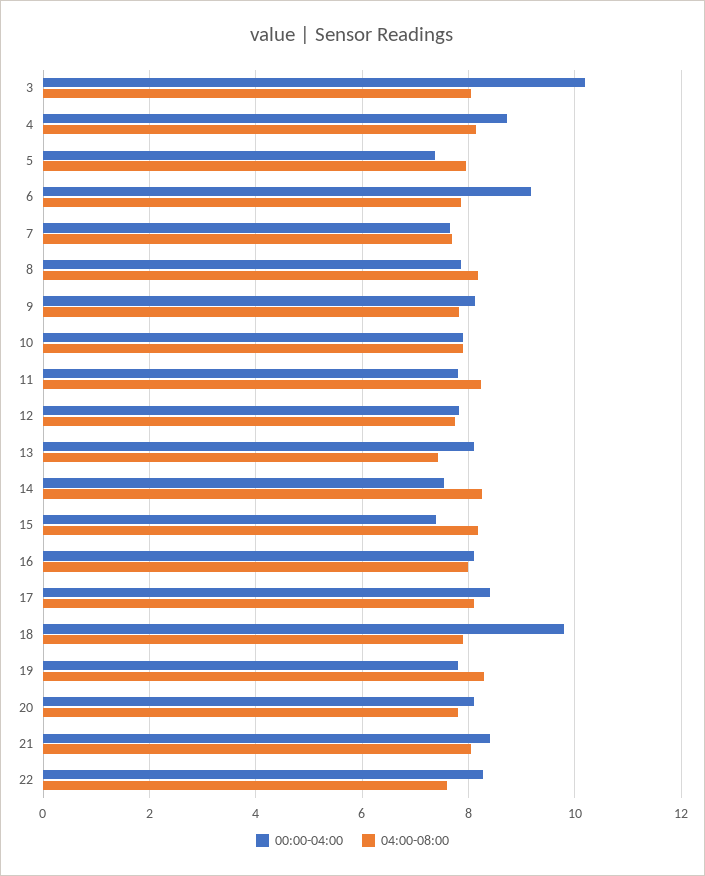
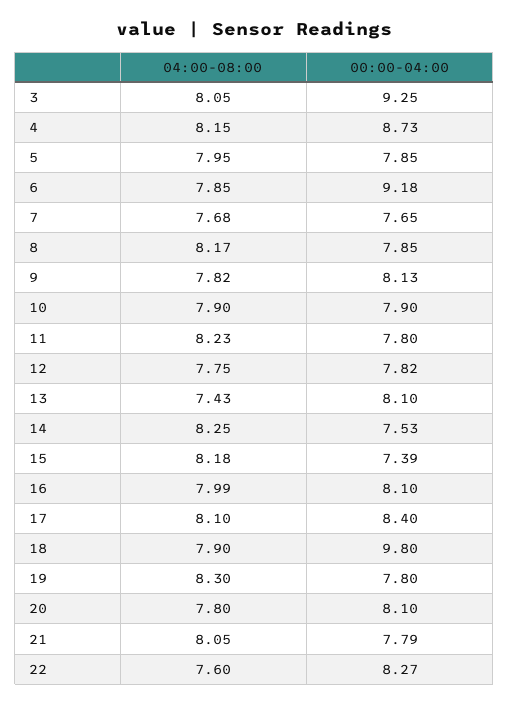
  {
    "00:00-04:00": {
-     "3": 10.2,
+     "3": 9.25,
      "4": 8.73,
-     "5": 7.4,
+     "5": 7.85,
      "6": 9.18,
      "7": 7.65,
      "8": 7.85,
      "9": 8.13,
      "10": 7.9,
      "11": 7.8,
      "12": 7.82,
      "13": 8.1,
      "14": 7.53,
      "15": 7.39,
      "16": 8.1,
      "17": 8.4,
      "18": 9.8,
      "19": 7.8,
      "20": 8.1,
-     "21": 8.4,
+     "21": 7.79,
      "22": 8.27
    },
    "04:00-08:00": {
      "3": 8.05,
      "4": 8.15,
      "5": 7.95,
      "6": 7.85,
      "7": 7.68,
      "8": 8.17,
      "9": 7.82,
      "10": 7.9,
      "11": 8.23,
      "12": 7.75,
      "13": 7.43,
      "14": 8.25,
      "15": 8.18,
      "16": 7.99,
      "17": 8.1,
      "18": 7.9,
      "19": 8.3,
      "20": 7.8,
      "21": 8.05,
      "22": 7.6
    }
  }

